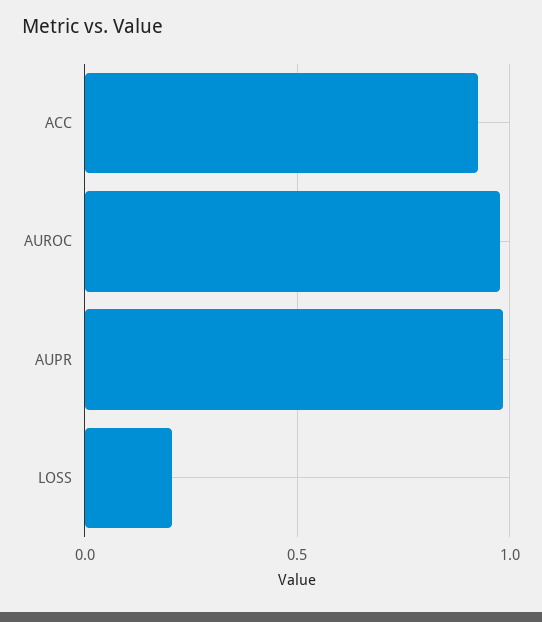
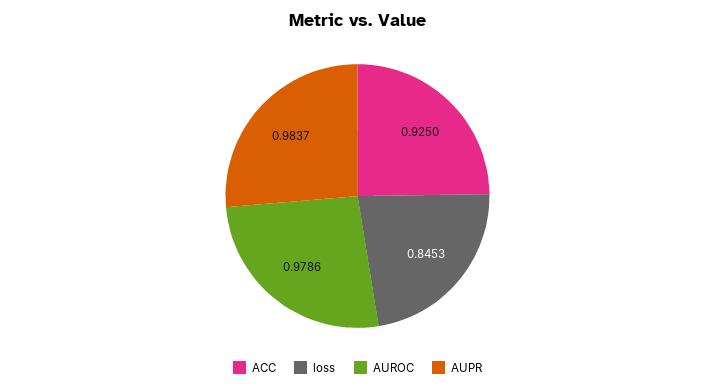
  {
    "ACC": 0.925,
    "AUROC": 0.9786,
    "AUPR": 0.9837,
-   "LOSS": 0.2
+   "LOSS": 0.8453
  }

